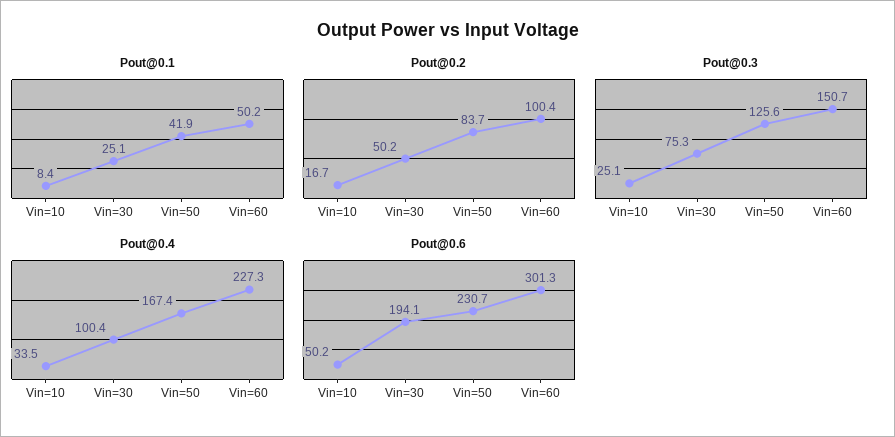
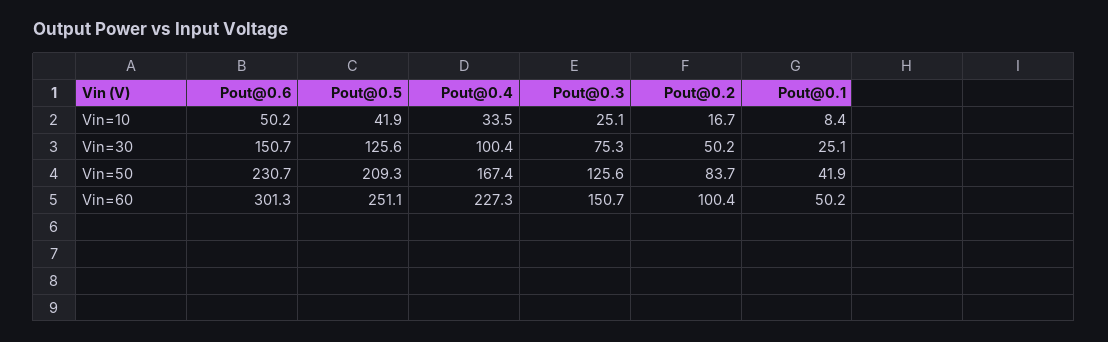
  {
    "Pout@0.1": {
      "Vin=10": 8.4,
      "Vin=30": 25.1,
      "Vin=50": 41.9,
      "Vin=60": 50.2
    },
    "Pout@0.2": {
      "Vin=10": 16.7,
      "Vin=30": 50.2,
      "Vin=50": 83.7,
      "Vin=60": 100.4
    },
    "Pout@0.3": {
      "Vin=10": 25.1,
      "Vin=30": 75.3,
      "Vin=50": 125.6,
      "Vin=60": 150.7
    },
    "Pout@0.4": {
      "Vin=10": 33.5,
      "Vin=30": 100.4,
      "Vin=50": 167.4,
      "Vin=60": 227.3
    },
    "Pout@0.6": {
      "Vin=10": 50.2,
-     "Vin=30": 194.1,
+     "Vin=30": 150.7,
      "Vin=50": 230.7,
      "Vin=60": 301.3
-   }
+   },
+   "Pout@0.5": {
+     "Vin=10": 41.9,
+     "Vin=30": 125.6,
+     "Vin=50": 209.3,
+     "Vin=60": 251.1
+   }
  }

